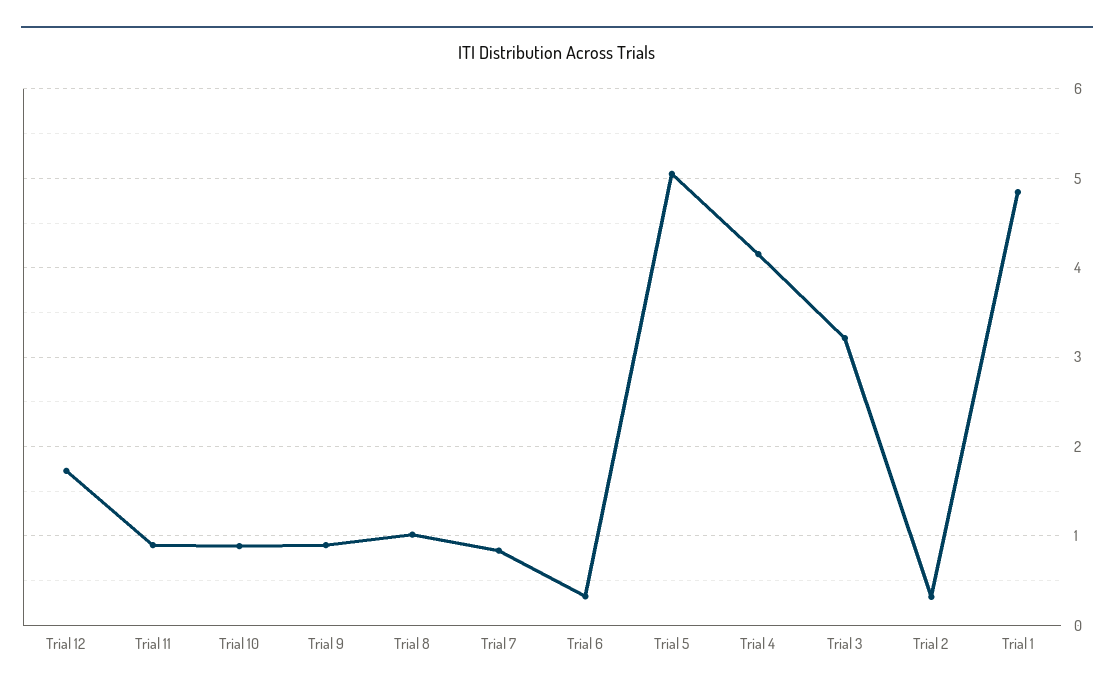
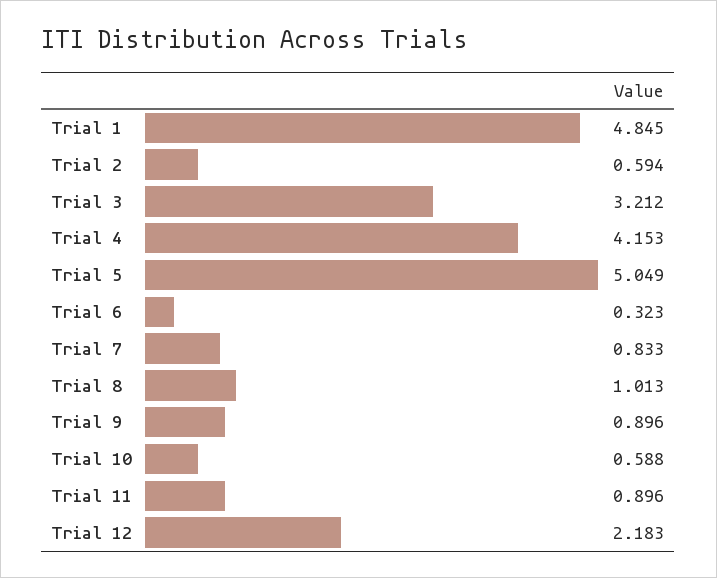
  {
-   "Trial 12": 1.7,
+   "Trial 12": 2.183,
    "Trial 11": 0.896,
-   "Trial 10": 0.9,
+   "Trial 10": 0.588,
    "Trial 9": 0.896,
    "Trial 8": 1.013,
    "Trial 7": 0.833,
    "Trial 6": 0.323,
    "Trial 5": 5.049,
    "Trial 4": 4.153,
    "Trial 3": 3.212,
-   "Trial 2": 0.3,
+   "Trial 2": 0.594,
    "Trial 1": 4.845
  }

